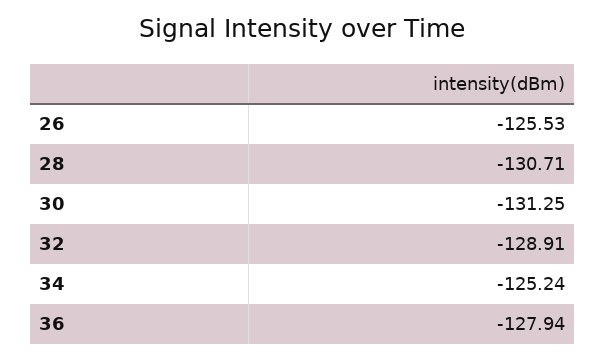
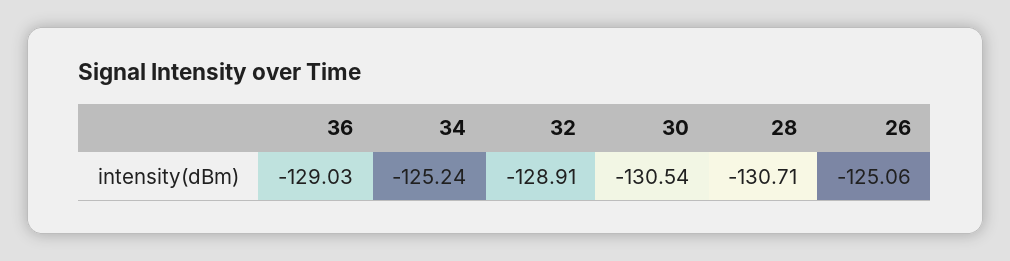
  {
-   "26": -125.53,
+   "26": -125.06,
    "28": -130.71,
-   "30": -131.25,
+   "30": -130.54,
    "32": -128.91,
    "34": -125.24,
-   "36": -127.94
+   "36": -129.03
  }

